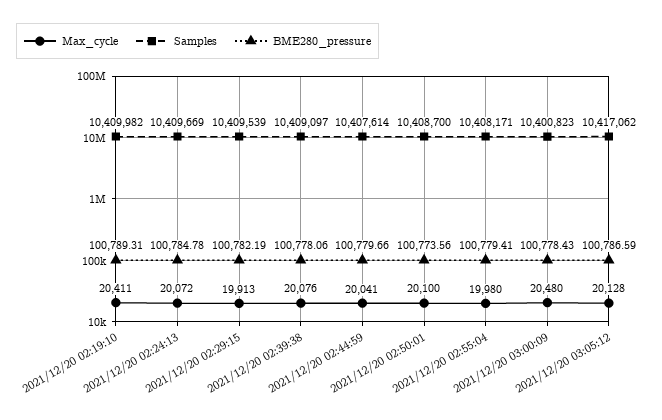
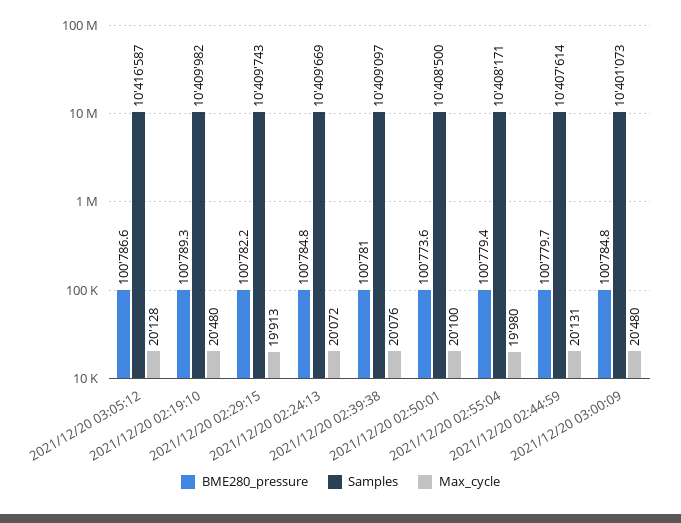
  {
    "Max_cycle": {
-     "2021/12/20 02:19:10": 20411,
+     "2021/12/20 02:19:10": 20480,
      "2021/12/20 02:24:13": 20072,
      "2021/12/20 02:29:15": 19913,
      "2021/12/20 02:39:38": 20076,
-     "2021/12/20 02:44:59": 20041,
+     "2021/12/20 02:44:59": 20131,
      "2021/12/20 02:50:01": 20100,
      "2021/12/20 02:55:04": 19980,
      "2021/12/20 03:00:09": 20480,
      "2021/12/20 03:05:12": 20128
    },
    "Samples": {
      "2021/12/20 02:19:10": 10409982,
      "2021/12/20 02:24:13": 10409669,
-     "2021/12/20 02:29:15": 10409539,
+     "2021/12/20 02:29:15": 10409743,
      "2021/12/20 02:39:38": 10409097,
      "2021/12/20 02:44:59": 10407614,
-     "2021/12/20 02:50:01": 10408700,
+     "2021/12/20 02:50:01": 10408500,
      "2021/12/20 02:55:04": 10408171,
-     "2021/12/20 03:00:09": 10400823,
+     "2021/12/20 03:00:09": 10401073,
-     "2021/12/20 03:05:12": 10417062
+     "2021/12/20 03:05:12": 10416587
    },
    "BME280_pressure": {
      "2021/12/20 02:19:10": 100789.31,
      "2021/12/20 02:24:13": 100784.78,
      "2021/12/20 02:29:15": 100782.19,
-     "2021/12/20 02:39:38": 100778.06,
+     "2021/12/20 02:39:38": 100781,
      "2021/12/20 02:44:59": 100779.66,
      "2021/12/20 02:50:01": 100773.56,
      "2021/12/20 02:55:04": 100779.41,
-     "2021/12/20 03:00:09": 100778.43,
+     "2021/12/20 03:00:09": 100784.8,
      "2021/12/20 03:05:12": 100786.59
    }
  }

